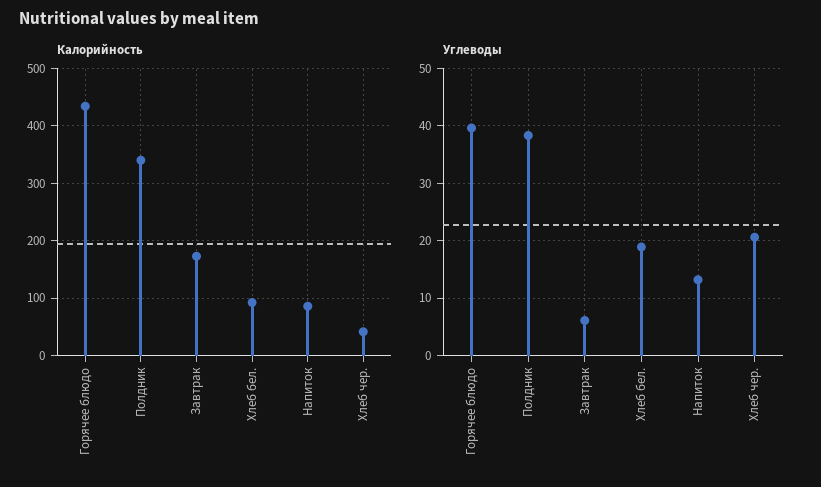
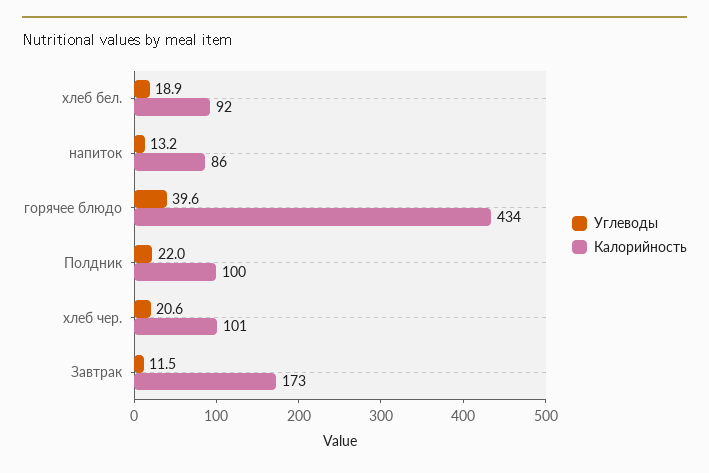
  {
    "Калорийность": {
      "Горячее блюдо": 434,
-     "Полдник": 340,
+     "Полдник": 100,
      "Завтрак": 173,
      "Хлеб бел.": 92,
      "Напиток": 86,
-     "Хлеб чер.": 40
+     "Хлеб чер.": 101
    },
    "Углеводы": {
      "Горячее блюдо": 39.6,
-     "Полдник": 38,
+     "Полдник": 22,
-     "Завтрак": 6,
+     "Завтрак": 11.5,
      "Хлеб бел.": 18.9,
      "Напиток": 13.2,
      "Хлеб чер.": 20.6
    }
  }

